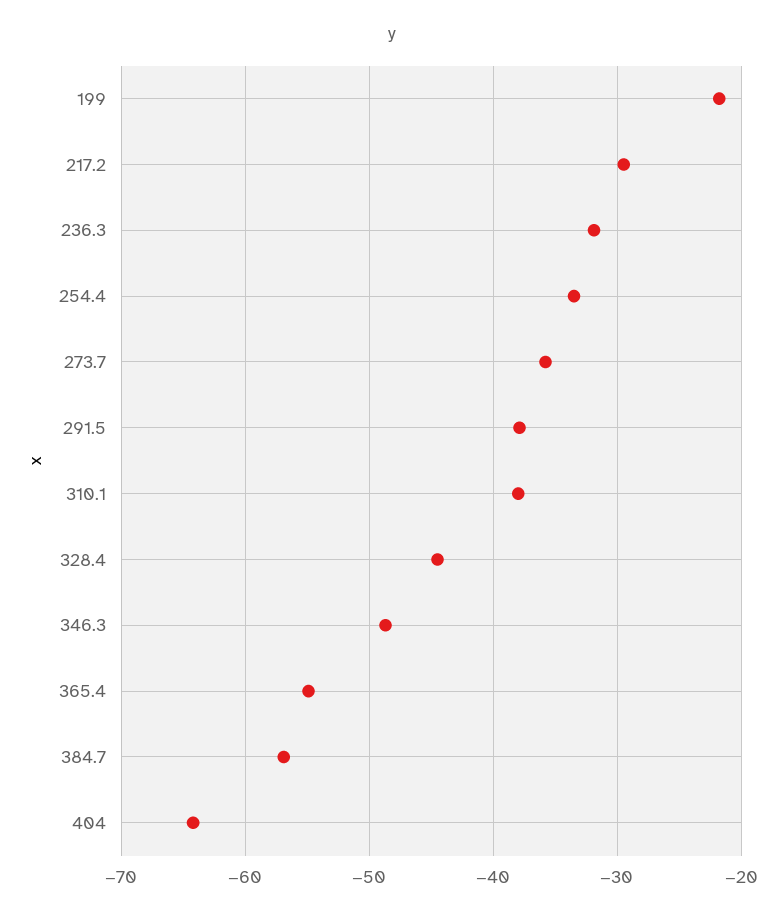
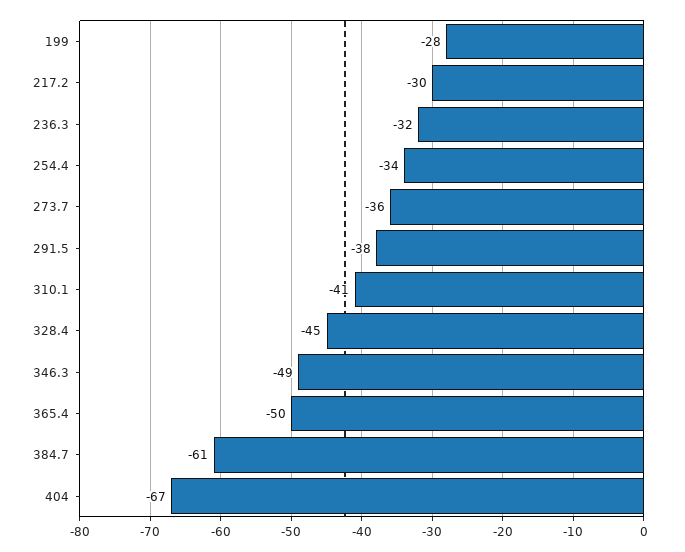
  {
-   "199": -22,
+   "199": -28,
    "217.2": -30,
    "236.3": -32,
    "254.4": -34,
    "273.7": -36,
    "291.5": -38,
-   "310.1": -38,
+   "310.1": -41,
    "328.4": -45,
    "346.3": -49,
-   "365.4": -55,
+   "365.4": -50,
-   "384.7": -57,
+   "384.7": -61,
-   "404": -64
+   "404": -67
  }

